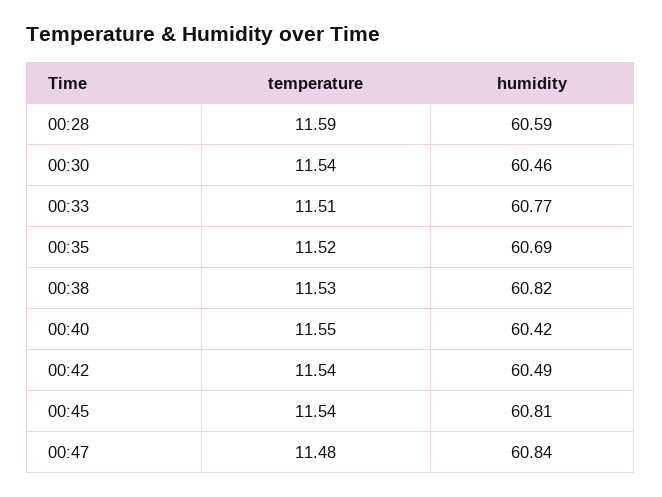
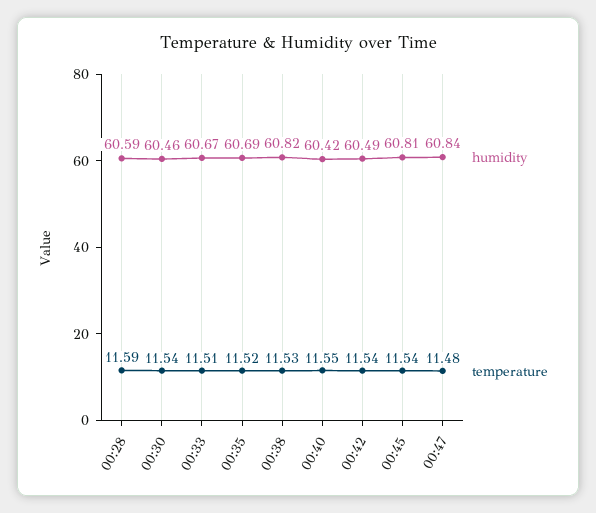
  {
    "temperature": {
      "00:28": 11.59,
      "00:30": 11.54,
      "00:33": 11.51,
      "00:35": 11.52,
      "00:38": 11.53,
      "00:40": 11.55,
      "00:42": 11.54,
      "00:45": 11.54,
      "00:47": 11.48
    },
    "humidity": {
      "00:28": 60.59,
      "00:30": 60.46,
-     "00:33": 60.77,
+     "00:33": 60.67,
      "00:35": 60.69,
      "00:38": 60.82,
      "00:40": 60.42,
      "00:42": 60.49,
      "00:45": 60.81,
      "00:47": 60.84
    }
  }

